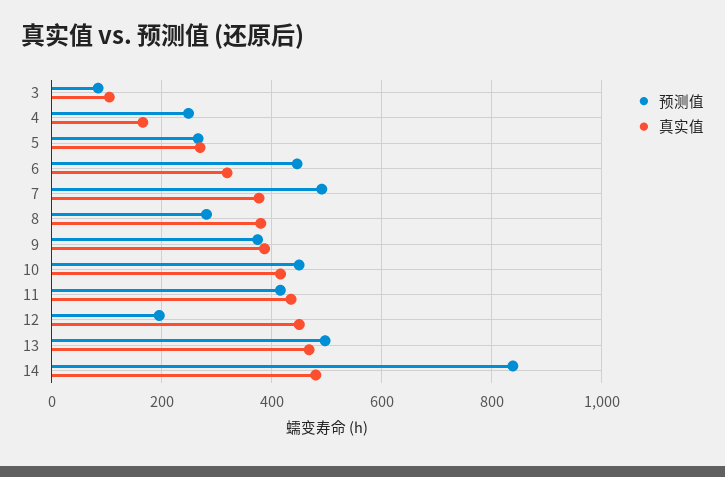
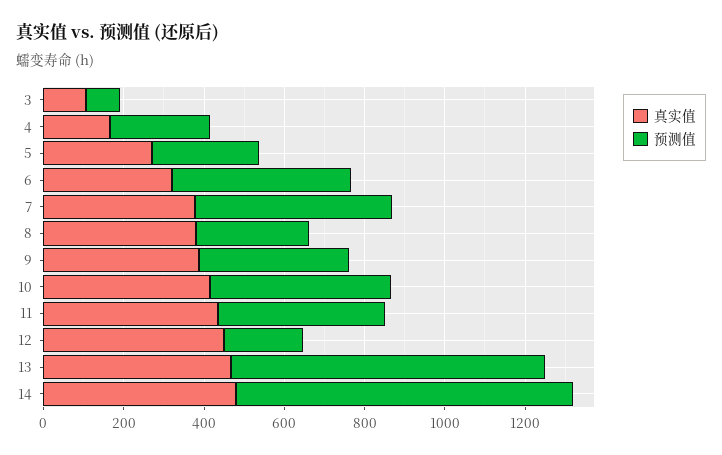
  {
    "预测值": {
      "3": 80,
      "4": 240,
      "5": 260,
      "6": 440,
      "7": 500,
      "8": 280,
      "9": 380,
      "10": 440,
      "11": 420,
      "12": 200,
-     "13": 500,
+     "13": 800,
      "14": 840
    },
    "真实值": {
      "3": 100,
      "4": 160,
      "5": 280,
      "6": 320,
      "7": 380,
      "8": 380,
      "9": 380,
      "10": 420,
      "11": 440,
      "12": 460,
      "13": 460,
      "14": 480
    }
  }

